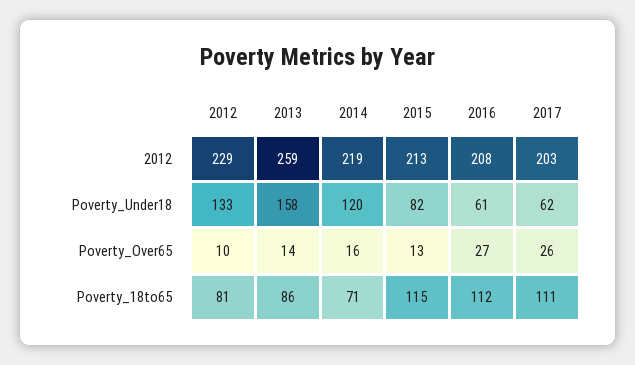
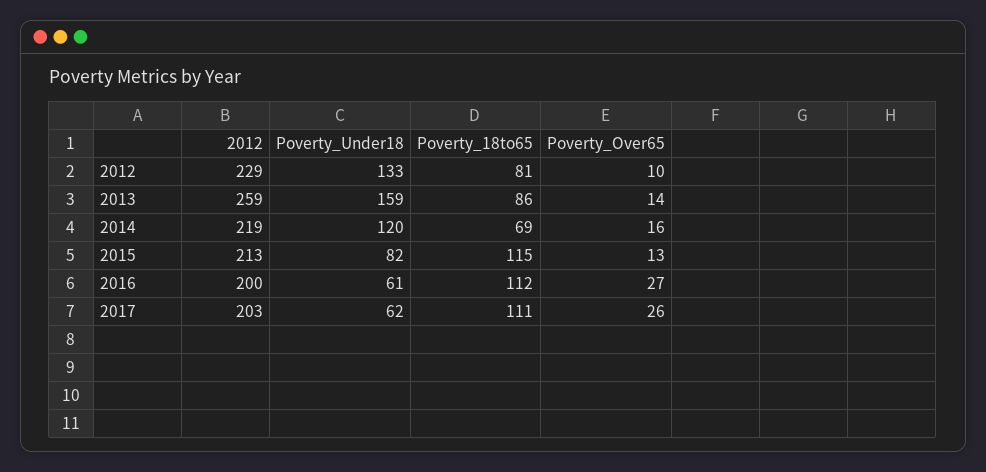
  {
    "2012": {
      "2012": 229,
      "Poverty_Under18": 133,
      "Poverty_Over65": 10,
      "Poverty_18to65": 81
    },
    "2013": {
      "2012": 259,
-     "Poverty_Under18": 158,
+     "Poverty_Under18": 159,
      "Poverty_Over65": 14,
      "Poverty_18to65": 86
    },
    "2014": {
      "2012": 219,
      "Poverty_Under18": 120,
      "Poverty_Over65": 16,
-     "Poverty_18to65": 71
+     "Poverty_18to65": 69
    },
    "2015": {
      "2012": 213,
      "Poverty_Under18": 82,
      "Poverty_Over65": 13,
      "Poverty_18to65": 115
    },
    "2016": {
-     "2012": 208,
+     "2012": 200,
      "Poverty_Under18": 61,
      "Poverty_Over65": 27,
      "Poverty_18to65": 112
    },
    "2017": {
      "2012": 203,
      "Poverty_Under18": 62,
      "Poverty_Over65": 26,
      "Poverty_18to65": 111
    }
  }

